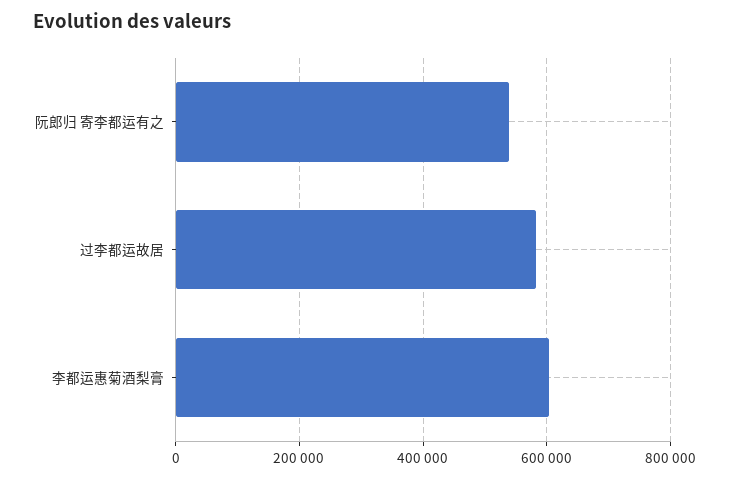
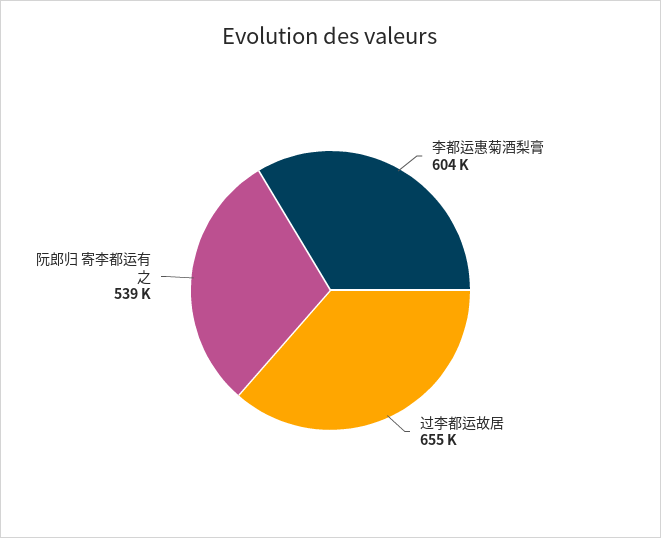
  {
    "阮郎归 寄李都运有之": 539000,
-   "过李都运故居": 580000,
+   "过李都运故居": 655000,
    "李都运惠菊酒梨膏": 604000
  }

